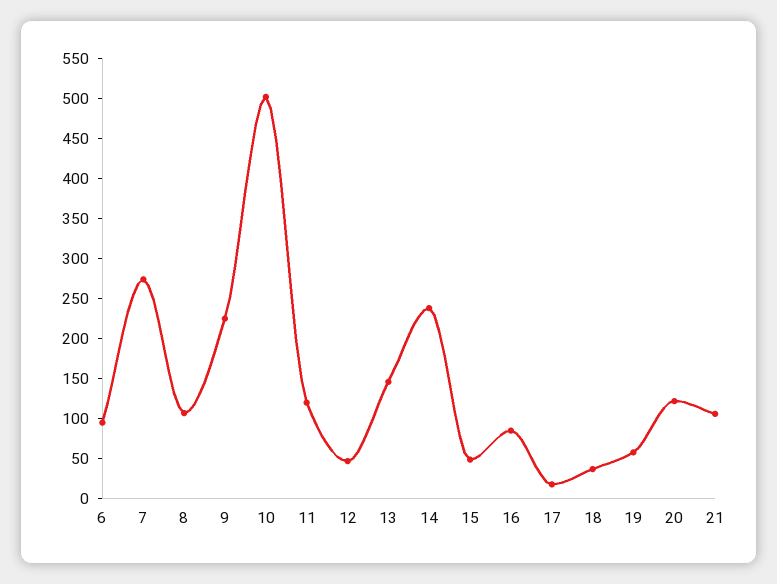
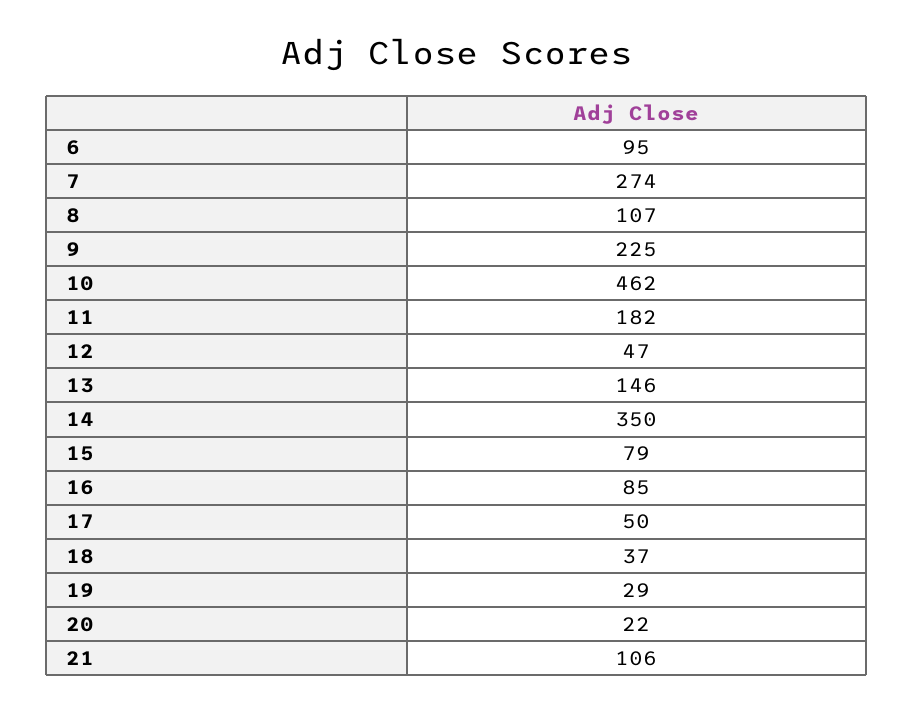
  {
    "6": 95,
    "7": 274,
    "8": 107,
    "9": 225,
-   "10": 500,
+   "10": 462,
-   "11": 120,
+   "11": 182,
    "12": 47,
    "13": 146,
-   "14": 240,
+   "14": 350,
-   "15": 50,
+   "15": 79,
    "16": 85,
-   "17": 20,
+   "17": 50,
    "18": 37,
-   "19": 60,
+   "19": 29,
-   "20": 120,
+   "20": 22,
    "21": 106
  }

